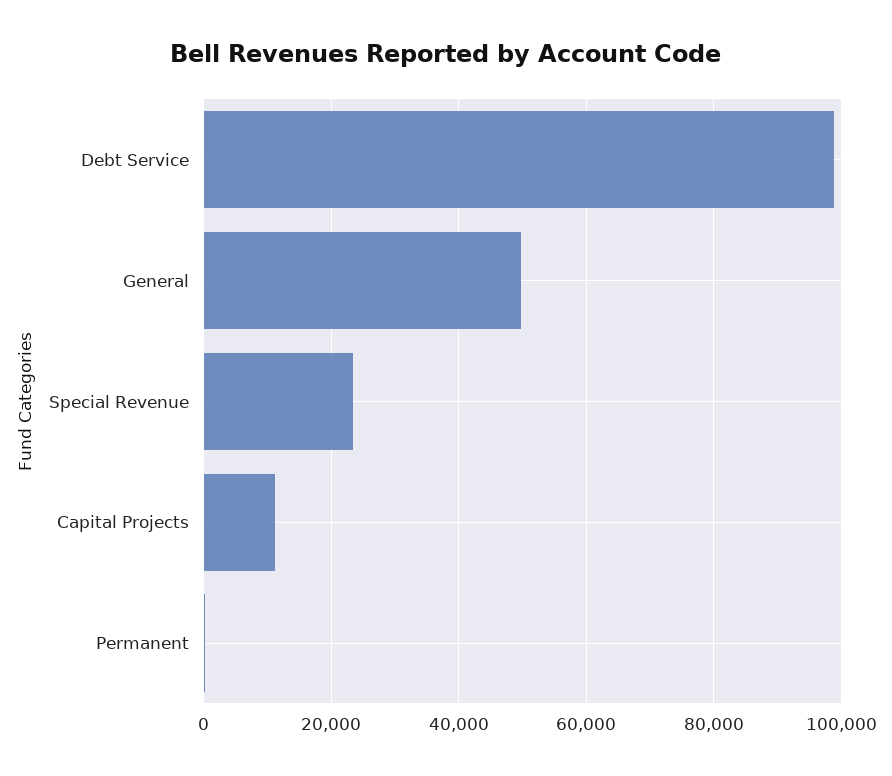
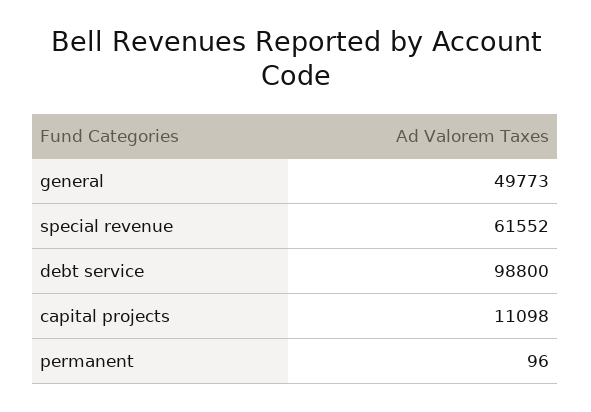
  {
    "Debt Service": 98800,
    "General": 49773,
-   "Special Revenue": 24000,
+   "Special Revenue": 61552,
    "Capital Projects": 11098,
    "Permanent": 96
  }

